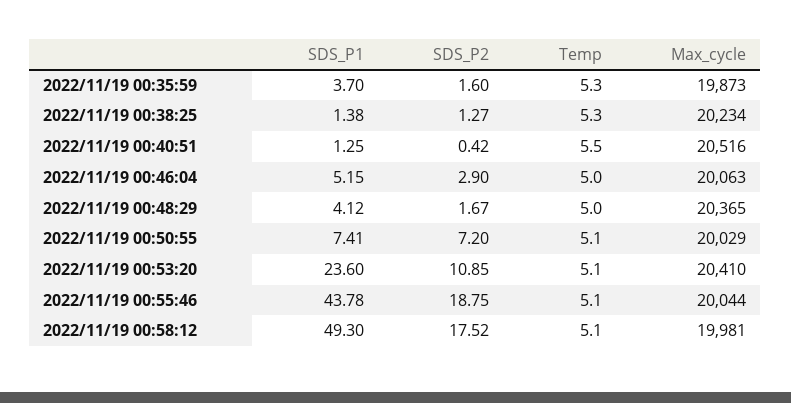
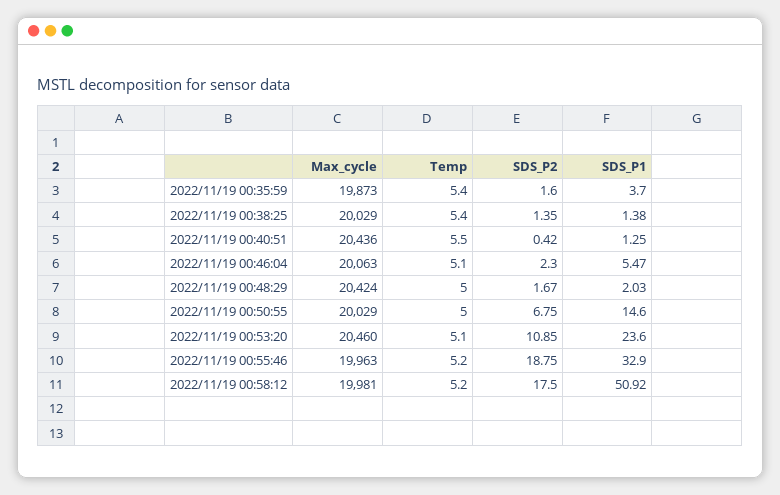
  {
    "SDS_P1": {
      "2022/11/19 00:35:59": 3.7,
      "2022/11/19 00:38:25": 1.38,
      "2022/11/19 00:40:51": 1.25,
-     "2022/11/19 00:46:04": 5.15,
+     "2022/11/19 00:46:04": 5.47,
-     "2022/11/19 00:48:29": 4.12,
+     "2022/11/19 00:48:29": 2.03,
-     "2022/11/19 00:50:55": 7.41,
+     "2022/11/19 00:50:55": 14.6,
      "2022/11/19 00:53:20": 23.6,
-     "2022/11/19 00:55:46": 43.78,
+     "2022/11/19 00:55:46": 32.9,
-     "2022/11/19 00:58:12": 49.3
+     "2022/11/19 00:58:12": 50.92
    },
    "SDS_P2": {
      "2022/11/19 00:35:59": 1.6,
-     "2022/11/19 00:38:25": 1.27,
+     "2022/11/19 00:38:25": 1.35,
      "2022/11/19 00:40:51": 0.42,
-     "2022/11/19 00:46:04": 2.9,
+     "2022/11/19 00:46:04": 2.3,
      "2022/11/19 00:48:29": 1.67,
-     "2022/11/19 00:50:55": 7.2,
+     "2022/11/19 00:50:55": 6.75,
      "2022/11/19 00:53:20": 10.85,
      "2022/11/19 00:55:46": 18.75,
-     "2022/11/19 00:58:12": 17.52
+     "2022/11/19 00:58:12": 17.5
    },
    "Temp": {
-     "2022/11/19 00:35:59": 5.3,
+     "2022/11/19 00:35:59": 5.4,
-     "2022/11/19 00:38:25": 5.3,
+     "2022/11/19 00:38:25": 5.4,
      "2022/11/19 00:40:51": 5.5,
-     "2022/11/19 00:46:04": 5,
+     "2022/11/19 00:46:04": 5.1,
      "2022/11/19 00:48:29": 5,
-     "2022/11/19 00:50:55": 5.1,
+     "2022/11/19 00:50:55": 5,
      "2022/11/19 00:53:20": 5.1,
-     "2022/11/19 00:55:46": 5.1,
+     "2022/11/19 00:55:46": 5.2,
-     "2022/11/19 00:58:12": 5.1
+     "2022/11/19 00:58:12": 5.2
    },
    "Max_cycle": {
      "2022/11/19 00:35:59": 19873,
-     "2022/11/19 00:38:25": 20234,
+     "2022/11/19 00:38:25": 20029,
-     "2022/11/19 00:40:51": 20516,
+     "2022/11/19 00:40:51": 20436,
      "2022/11/19 00:46:04": 20063,
-     "2022/11/19 00:48:29": 20365,
+     "2022/11/19 00:48:29": 20424,
      "2022/11/19 00:50:55": 20029,
-     "2022/11/19 00:53:20": 20410,
+     "2022/11/19 00:53:20": 20460,
-     "2022/11/19 00:55:46": 20044,
+     "2022/11/19 00:55:46": 19963,
      "2022/11/19 00:58:12": 19981
    }
  }

